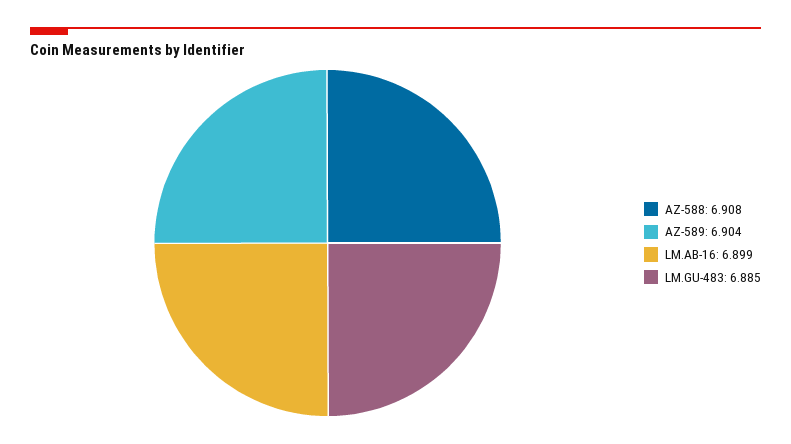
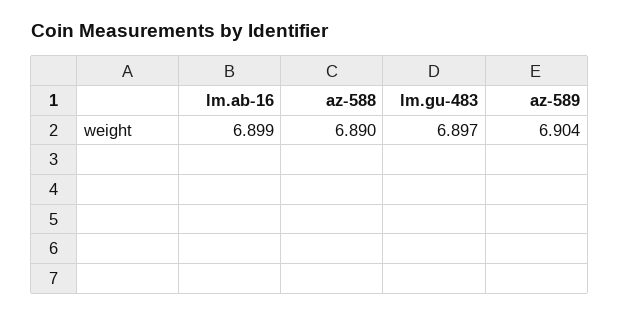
  {
-   "AZ-588": 6.908,
+   "AZ-588": 6.89,
    "AZ-589": 6.904,
    "LM.AB-16": 6.899,
-   "LM.GU-483": 6.885
+   "LM.GU-483": 6.897
  }

